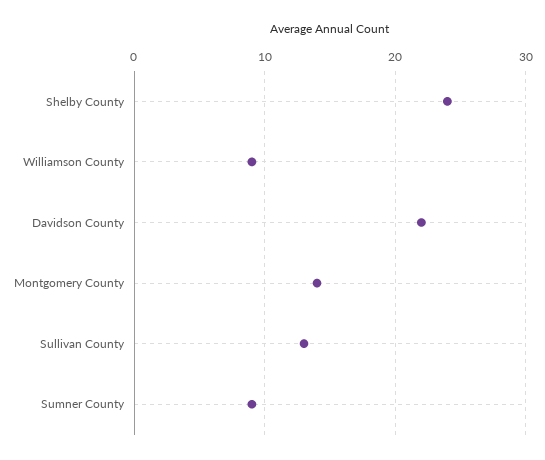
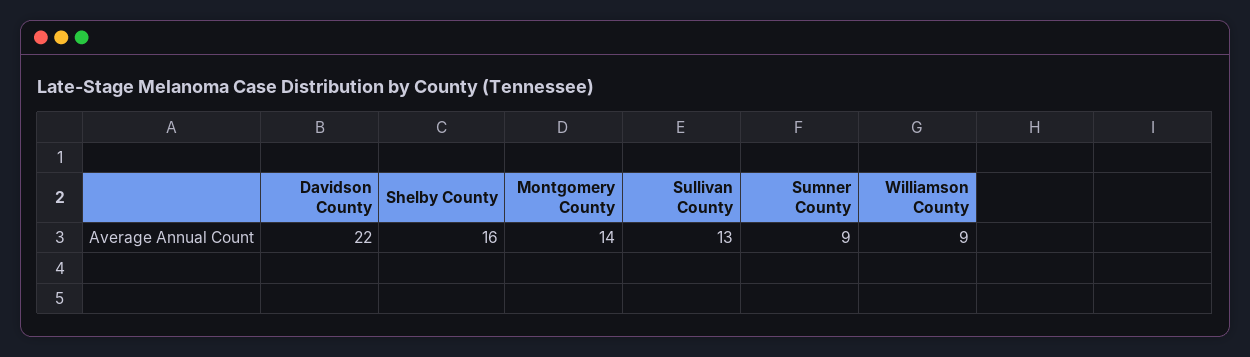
  {
-   "Shelby County": 24,
+   "Shelby County": 16,
    "Williamson County": 9,
    "Davidson County": 22,
    "Montgomery County": 14,
    "Sullivan County": 13,
    "Sumner County": 9
  }

